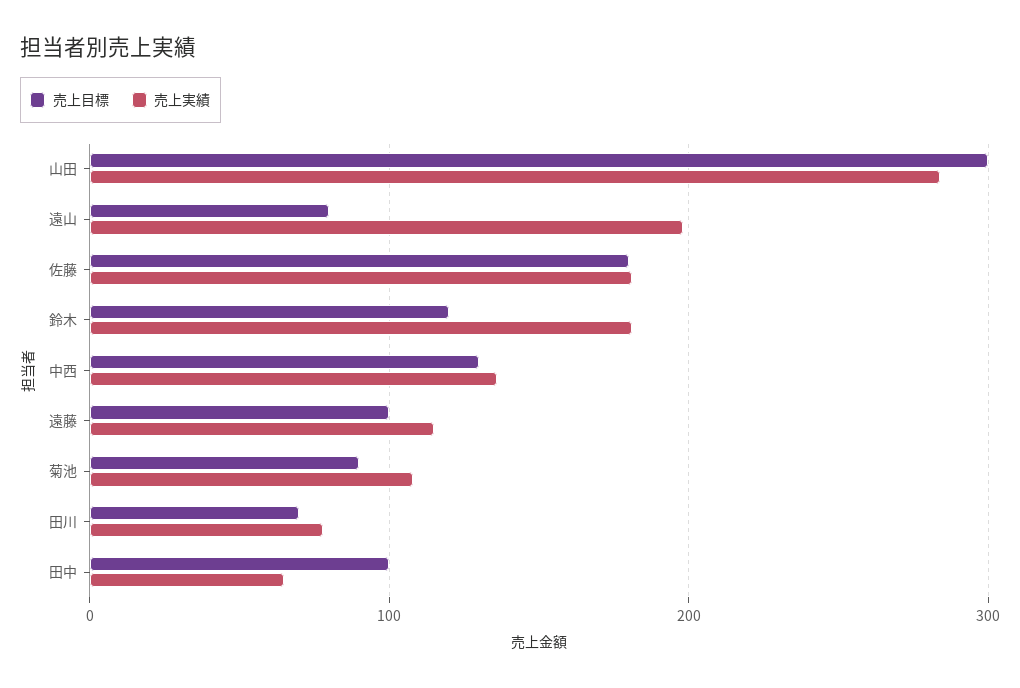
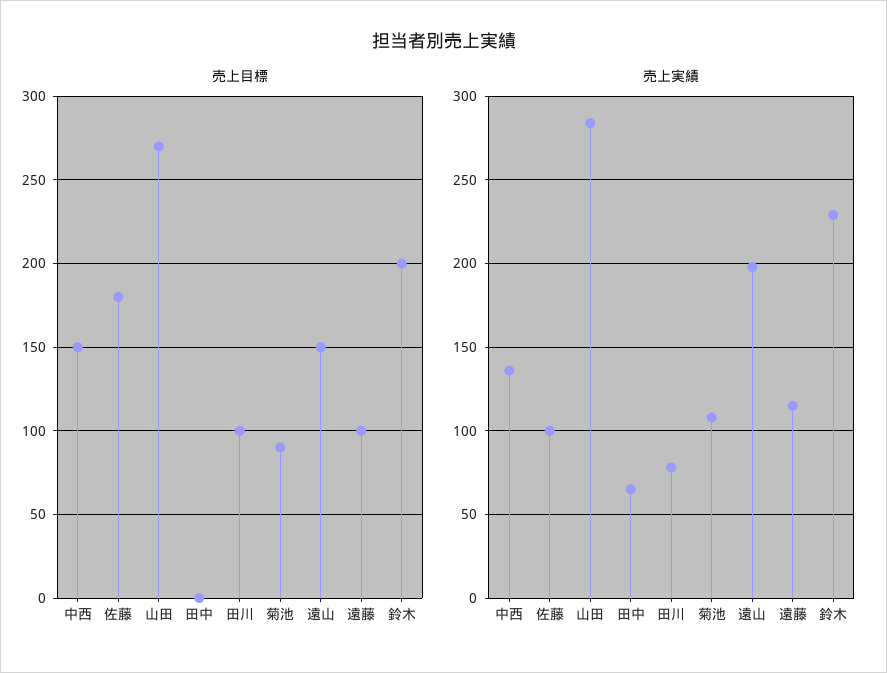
  {
    "売上目標": {
-     "山田": 300,
+     "山田": 270,
-     "遠山": 80,
+     "遠山": 150,
      "佐藤": 180,
-     "鈴木": 120,
+     "鈴木": 200,
-     "中西": 130,
+     "中西": 150,
      "遠藤": 100,
      "菊池": 90,
-     "田川": 70,
+     "田川": 100,
-     "田中": 100
+     "田中": 0
    },
    "売上実績": {
      "山田": 285,
      "遠山": 200,
-     "佐藤": 180,
+     "佐藤": 100,
-     "鈴木": 180,
+     "鈴木": 230,
      "中西": 135,
      "遠藤": 115,
      "菊池": 110,
      "田川": 80,
      "田中": 65
    }
  }

